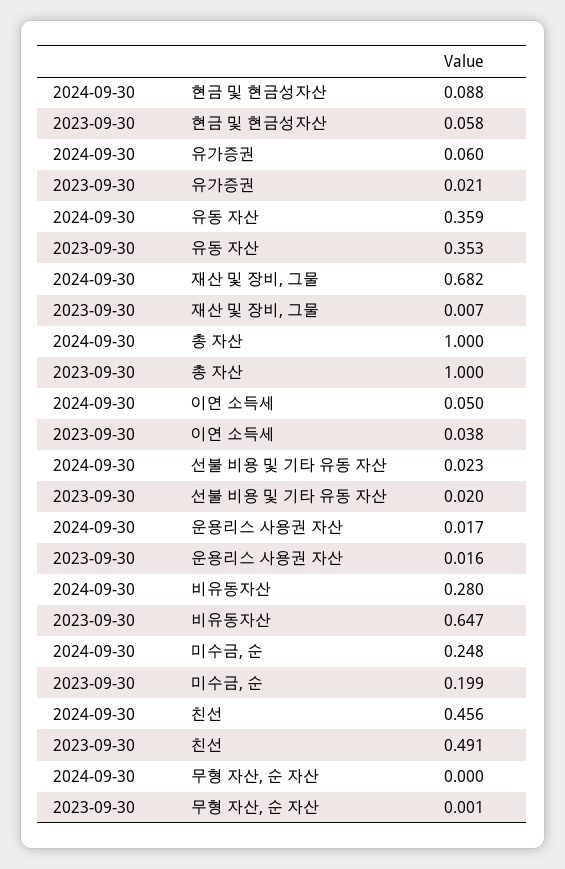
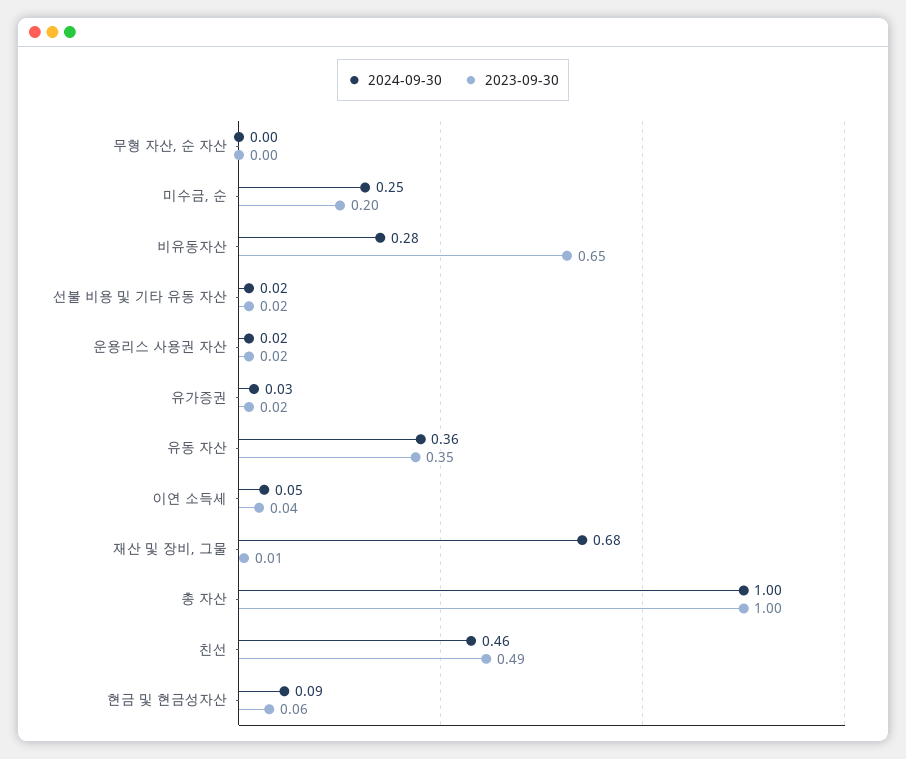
  {
    "2024-09-30": {
      "현금 및 현금성자산": 0.088,
-     "유가증권": 0.06,
+     "유가증권": 0.03,
      "유동 자산": 0.359,
      "재산 및 장비, 그물": 0.682,
      "총 자산": 1,
      "이연 소득세": 0.05,
      "선불 비용 및 기타 유동 자산": 0.023,
      "운용리스 사용권 자산": 0.017,
      "비유동자산": 0.28,
      "미수금, 순": 0.248,
      "친선": 0.456,
      "무형 자산, 순 자산": 0
    },
    "2023-09-30": {
      "현금 및 현금성자산": 0.058,
      "유가증권": 0.021,
      "유동 자산": 0.353,
      "재산 및 장비, 그물": 0.007,
      "총 자산": 1,
      "이연 소득세": 0.038,
      "선불 비용 및 기타 유동 자산": 0.02,
      "운용리스 사용권 자산": 0.016,
      "비유동자산": 0.647,
      "미수금, 순": 0.199,
      "친선": 0.491,
      "무형 자산, 순 자산": 0.001
    }
  }

